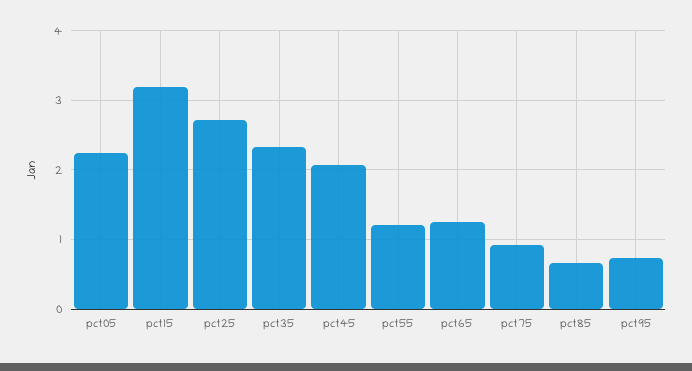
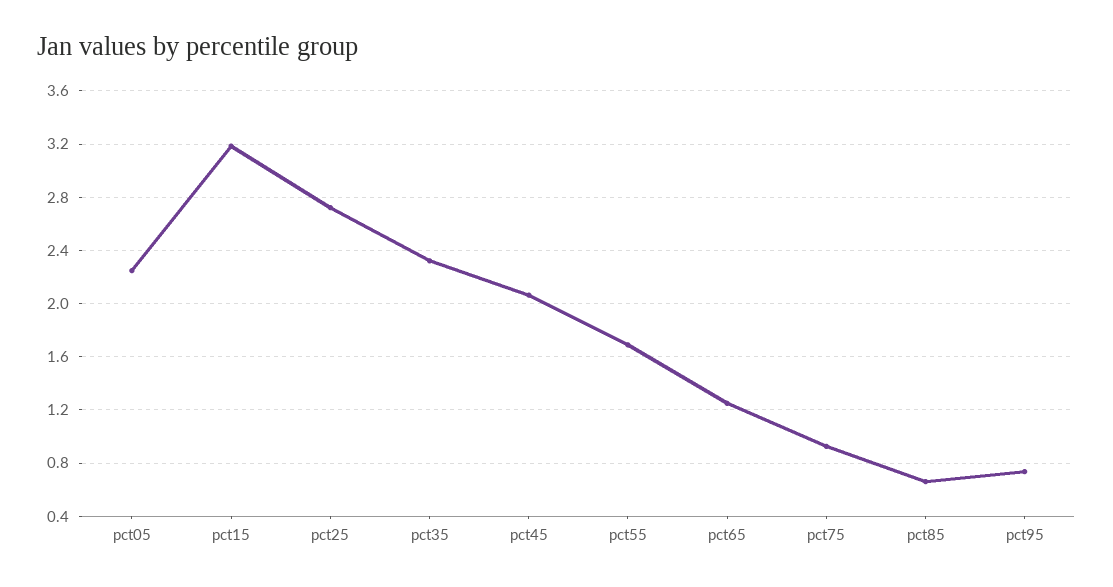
  {
    "pct05": 2.25,
    "pct15": 3.2,
    "pct25": 2.7,
    "pct35": 2.3,
    "pct45": 2.05,
-   "pct55": 1.2,
+   "pct55": 1.7,
    "pct65": 1.25,
    "pct75": 0.95,
    "pct85": 0.65,
    "pct95": 0.75
  }

